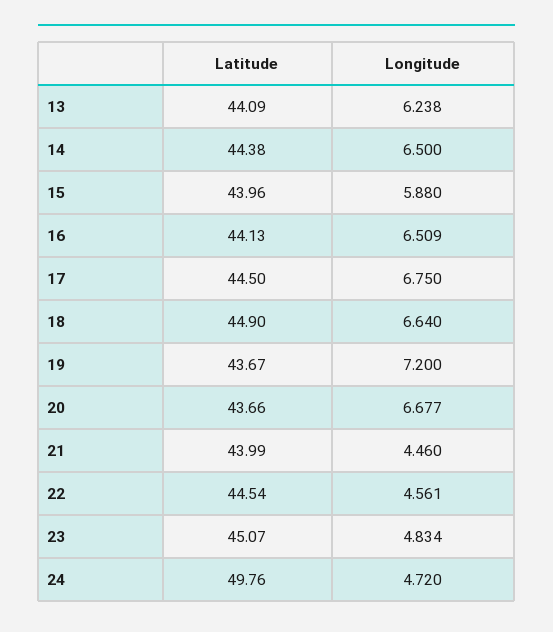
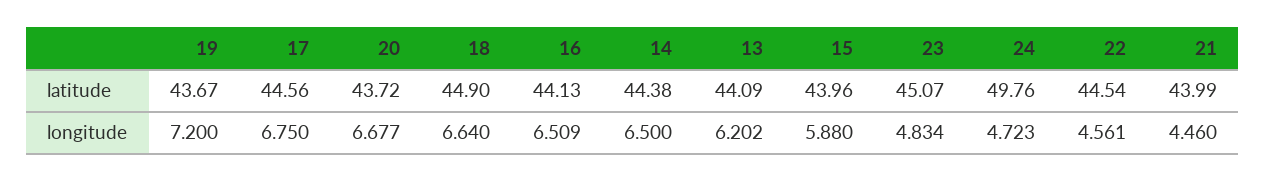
  {
    "Latitude": {
      "13": 44.09,
      "14": 44.38,
      "15": 43.96,
      "16": 44.13,
-     "17": 44.5,
+     "17": 44.56,
      "18": 44.9,
      "19": 43.67,
-     "20": 43.66,
+     "20": 43.72,
      "21": 43.99,
      "22": 44.54,
      "23": 45.07,
      "24": 49.76
    },
    "Longitude": {
-     "13": 6.238,
+     "13": 6.202,
      "14": 6.5,
      "15": 5.88,
      "16": 6.509,
      "17": 6.75,
      "18": 6.64,
      "19": 7.2,
      "20": 6.677,
      "21": 4.46,
      "22": 4.561,
      "23": 4.834,
-     "24": 4.72
+     "24": 4.723
    }
  }

